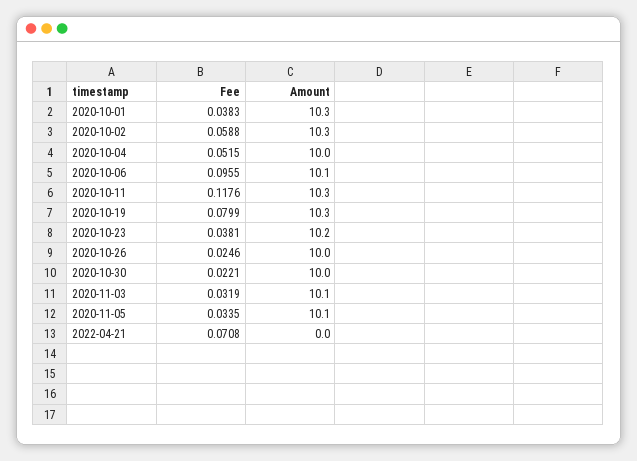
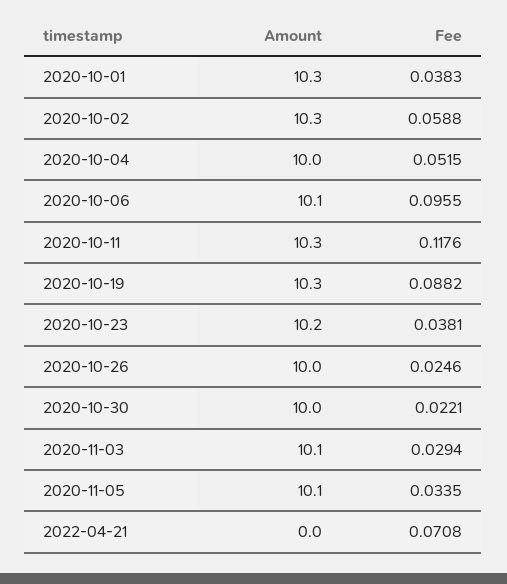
  {
    "Fee": {
      "2020-10-01": 0.0383,
      "2020-10-02": 0.0588,
      "2020-10-04": 0.0515,
      "2020-10-06": 0.0955,
      "2020-10-11": 0.1176,
-     "2020-10-19": 0.0799,
+     "2020-10-19": 0.0882,
      "2020-10-23": 0.0381,
      "2020-10-26": 0.0246,
      "2020-10-30": 0.0221,
-     "2020-11-03": 0.0319,
+     "2020-11-03": 0.0294,
      "2020-11-05": 0.0335,
      "2022-04-21": 0.0708
    },
    "Amount": {
      "2020-10-01": 10.3,
      "2020-10-02": 10.3,
      "2020-10-04": 10,
      "2020-10-06": 10.1,
      "2020-10-11": 10.3,
      "2020-10-19": 10.3,
      "2020-10-23": 10.2,
      "2020-10-26": 10,
      "2020-10-30": 10,
      "2020-11-03": 10.1,
      "2020-11-05": 10.1,
      "2022-04-21": 0
    }
  }

